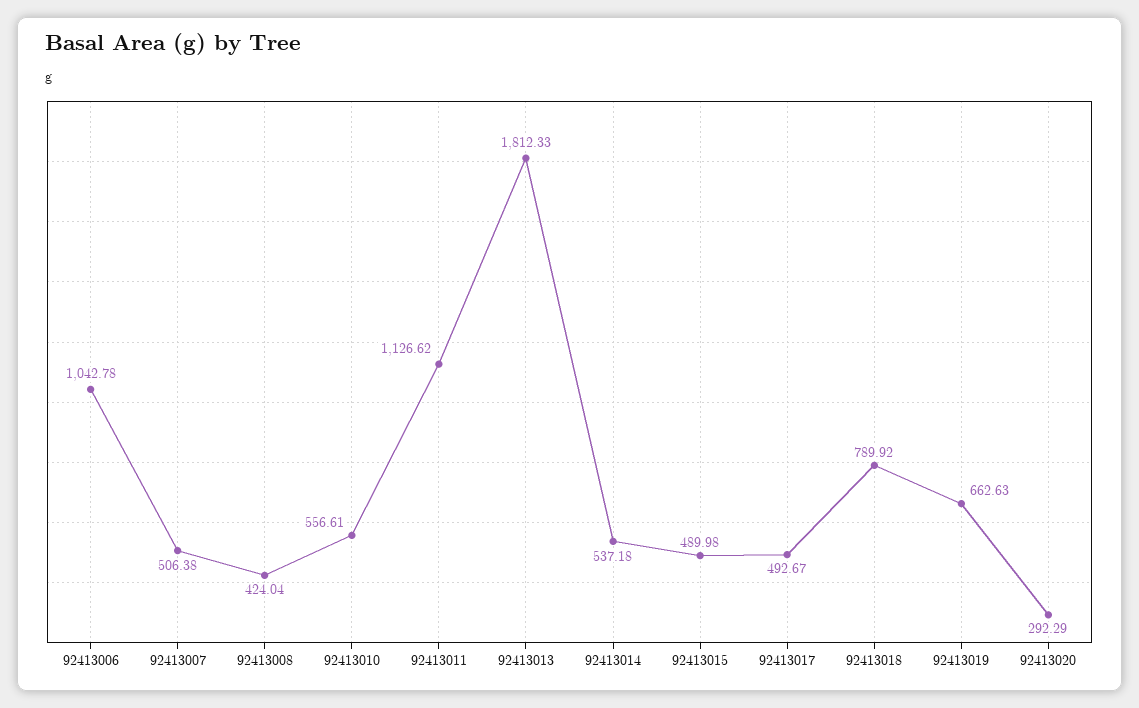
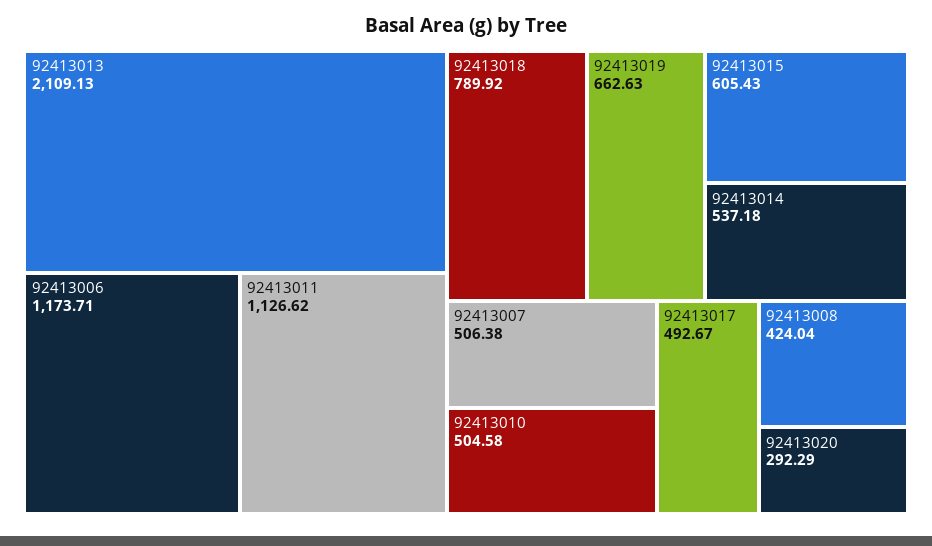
  {
-   "92413006": 1042.78,
+   "92413006": 1173.71,
    "92413007": 506.38,
    "92413008": 424.04,
-   "92413010": 556.61,
+   "92413010": 504.58,
    "92413011": 1126.62,
-   "92413013": 1812.33,
+   "92413013": 2109.13,
    "92413014": 537.18,
-   "92413015": 489.98,
+   "92413015": 605.43,
    "92413017": 492.67,
    "92413018": 789.92,
    "92413019": 662.63,
    "92413020": 292.29
  }

